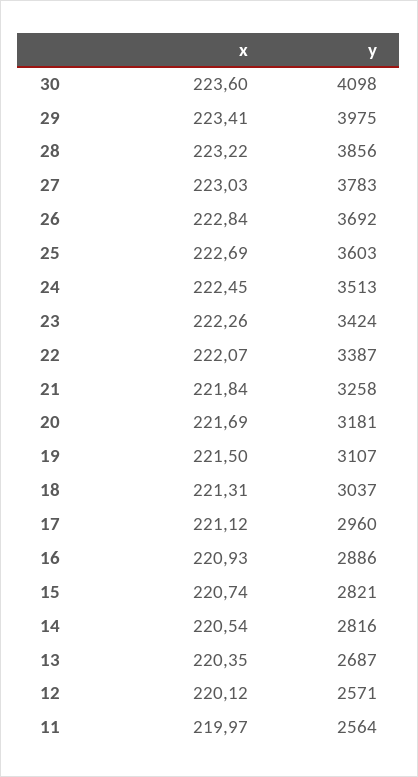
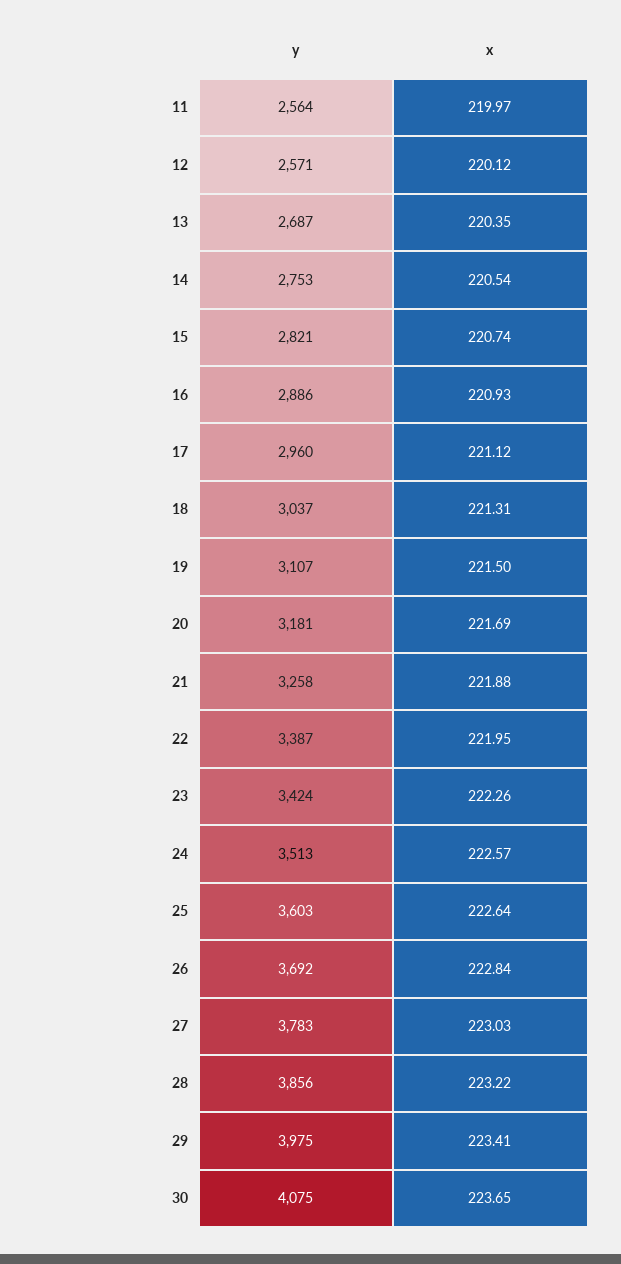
  {
    "x": {
-     "30": 223.6,
+     "30": 223.65,
      "29": 223.41,
      "28": 223.22,
      "27": 223.03,
      "26": 222.84,
-     "25": 222.69,
+     "25": 222.64,
-     "24": 222.45,
+     "24": 222.57,
      "23": 222.26,
-     "22": 222.07,
+     "22": 221.95,
-     "21": 221.84,
+     "21": 221.88,
      "20": 221.69,
      "19": 221.5,
      "18": 221.31,
      "17": 221.12,
      "16": 220.93,
      "15": 220.74,
      "14": 220.54,
      "13": 220.35,
      "12": 220.12,
      "11": 219.97
    },
    "y": {
-     "30": 4098,
+     "30": 4075,
      "29": 3975,
      "28": 3856,
      "27": 3783,
      "26": 3692,
      "25": 3603,
      "24": 3513,
      "23": 3424,
      "22": 3387,
      "21": 3258,
      "20": 3181,
      "19": 3107,
      "18": 3037,
      "17": 2960,
      "16": 2886,
      "15": 2821,
-     "14": 2816,
+     "14": 2753,
      "13": 2687,
      "12": 2571,
      "11": 2564
    }
  }

